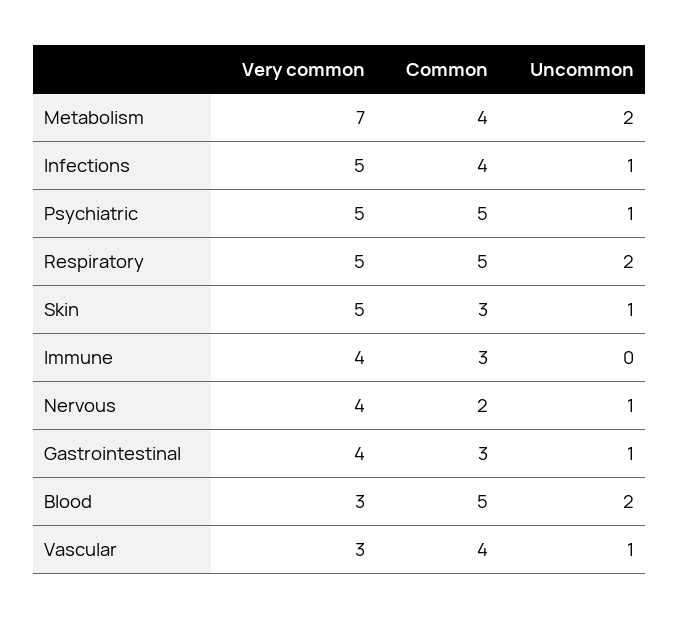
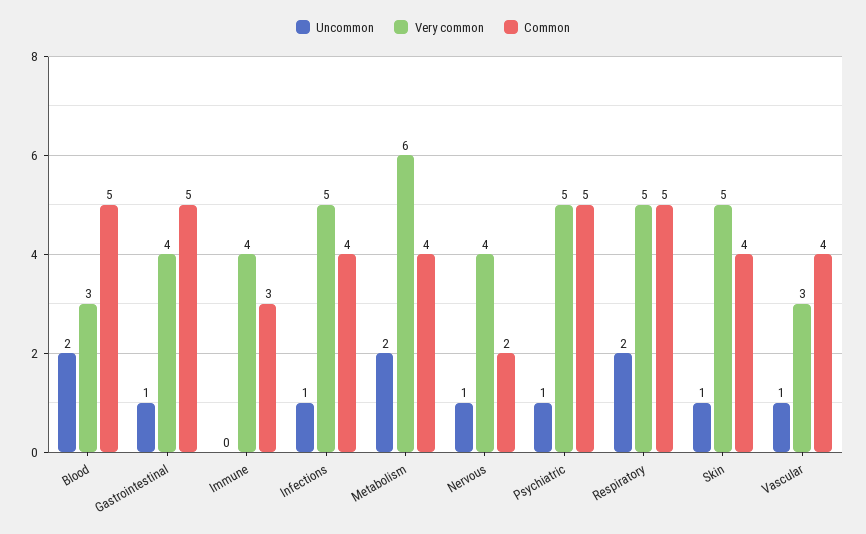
  {
    "Very common": {
-     "Metabolism": 7,
+     "Metabolism": 6,
      "Infections": 5,
      "Psychiatric": 5,
      "Respiratory": 5,
      "Skin": 5,
      "Immune": 4,
      "Nervous": 4,
      "Gastrointestinal": 4,
      "Blood": 3,
      "Vascular": 3
    },
    "Common": {
      "Metabolism": 4,
      "Infections": 4,
      "Psychiatric": 5,
      "Respiratory": 5,
-     "Skin": 3,
+     "Skin": 4,
      "Immune": 3,
      "Nervous": 2,
-     "Gastrointestinal": 3,
+     "Gastrointestinal": 5,
      "Blood": 5,
      "Vascular": 4
    },
    "Uncommon": {
      "Metabolism": 2,
      "Infections": 1,
      "Psychiatric": 1,
      "Respiratory": 2,
      "Skin": 1,
      "Immune": 0,
      "Nervous": 1,
      "Gastrointestinal": 1,
      "Blood": 2,
      "Vascular": 1
    }
  }

